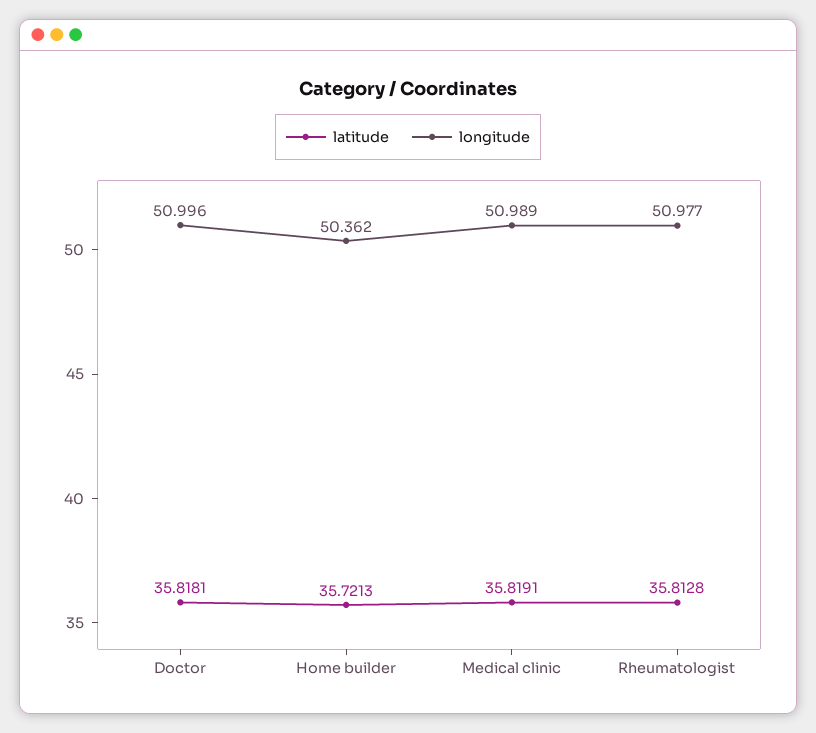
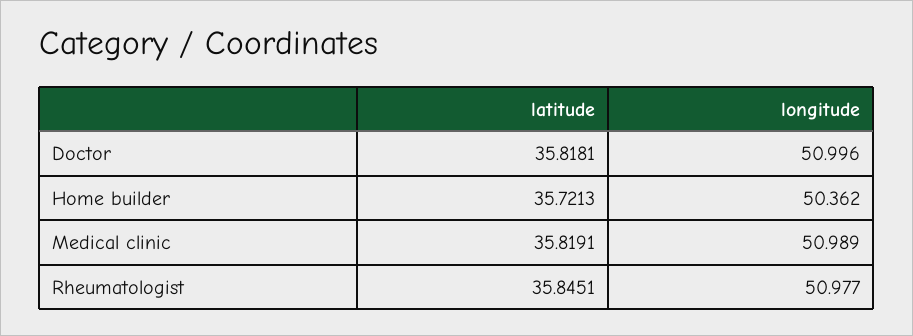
  {
    "latitude": {
      "Doctor": 35.8181,
      "Home builder": 35.7213,
      "Medical clinic": 35.8191,
-     "Rheumatologist": 35.8128
+     "Rheumatologist": 35.8451
    },
    "longitude": {
      "Doctor": 50.996,
      "Home builder": 50.362,
      "Medical clinic": 50.989,
      "Rheumatologist": 50.977
    }
  }

